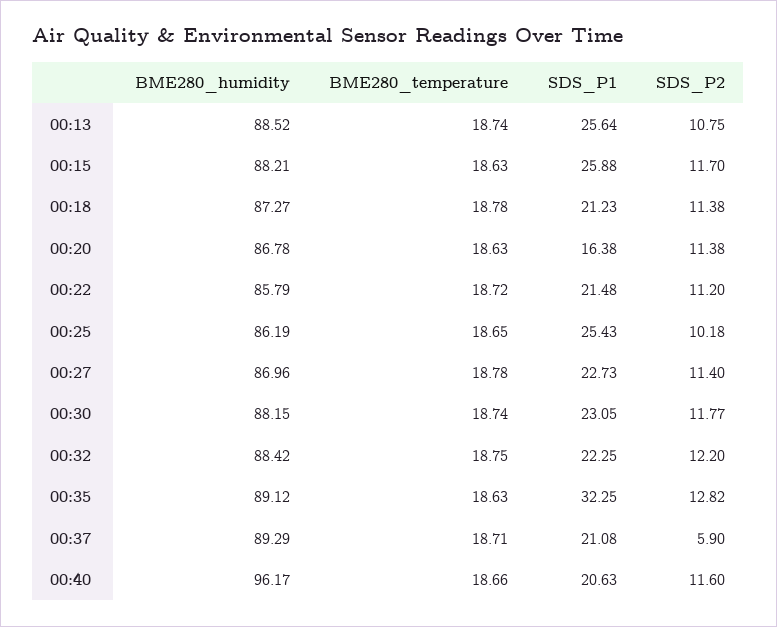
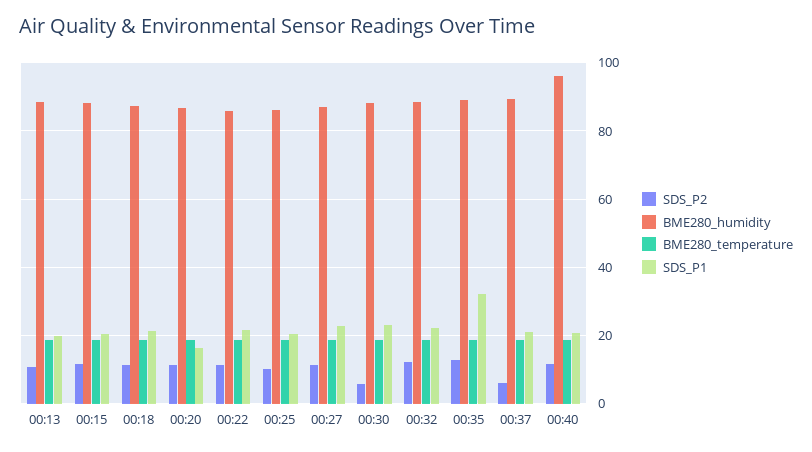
  {
    "BME280_humidity": {
      "00:13": 88.52,
      "00:15": 88.21,
      "00:18": 87.27,
      "00:20": 86.78,
      "00:22": 85.79,
      "00:25": 86.19,
      "00:27": 86.96,
      "00:30": 88.15,
      "00:32": 88.42,
      "00:35": 89.12,
      "00:37": 89.29,
      "00:40": 96.17
    },
    "BME280_temperature": {
      "00:13": 18.74,
      "00:15": 18.63,
      "00:18": 18.78,
      "00:20": 18.63,
      "00:22": 18.72,
      "00:25": 18.65,
      "00:27": 18.78,
      "00:30": 18.74,
      "00:32": 18.75,
      "00:35": 18.63,
      "00:37": 18.71,
      "00:40": 18.66
    },
    "SDS_P1": {
-     "00:13": 25.64,
+     "00:13": 20,
-     "00:15": 25.88,
+     "00:15": 20,
      "00:18": 21.23,
      "00:20": 16.38,
      "00:22": 21.48,
-     "00:25": 25.43,
+     "00:25": 20,
      "00:27": 22.73,
      "00:30": 23.05,
      "00:32": 22.25,
      "00:35": 32.25,
      "00:37": 21.08,
      "00:40": 20.63
    },
    "SDS_P2": {
      "00:13": 10.75,
      "00:15": 11.7,
      "00:18": 11.38,
      "00:20": 11.38,
      "00:22": 11.2,
      "00:25": 10.18,
      "00:27": 11.4,
-     "00:30": 11.77,
+     "00:30": 6,
      "00:32": 12.2,
      "00:35": 12.82,
      "00:37": 5.9,
      "00:40": 11.6
    }
  }

